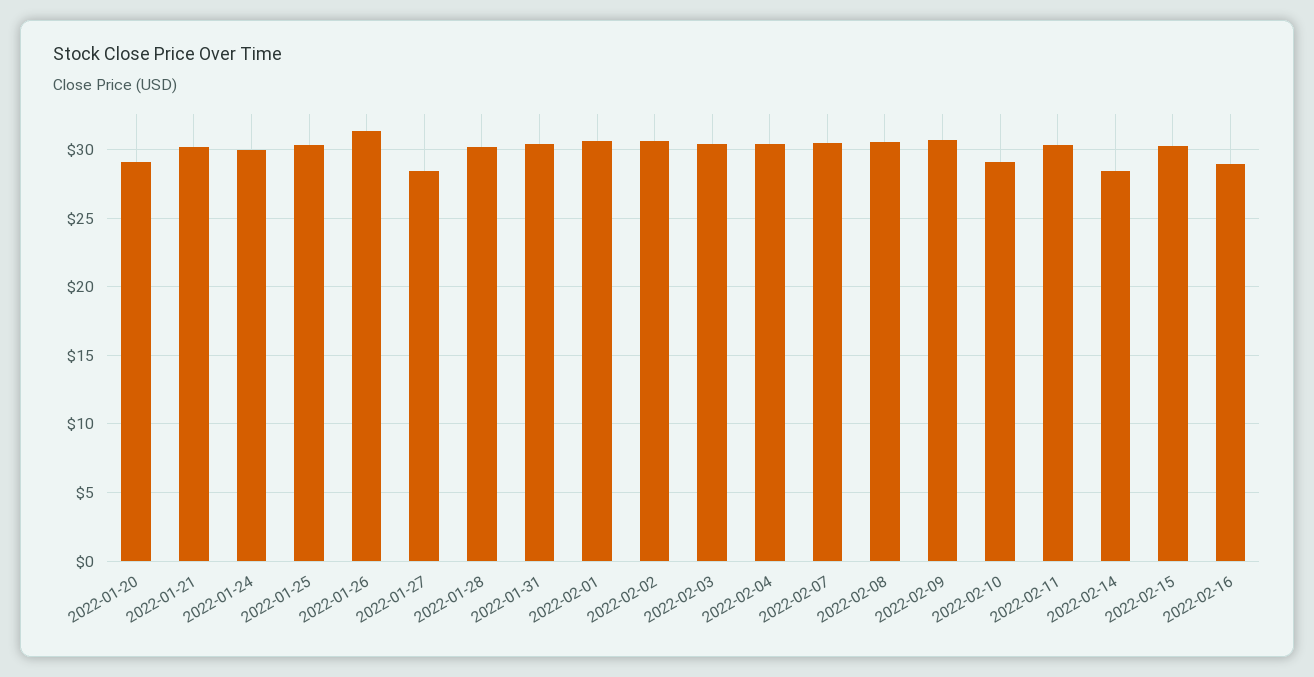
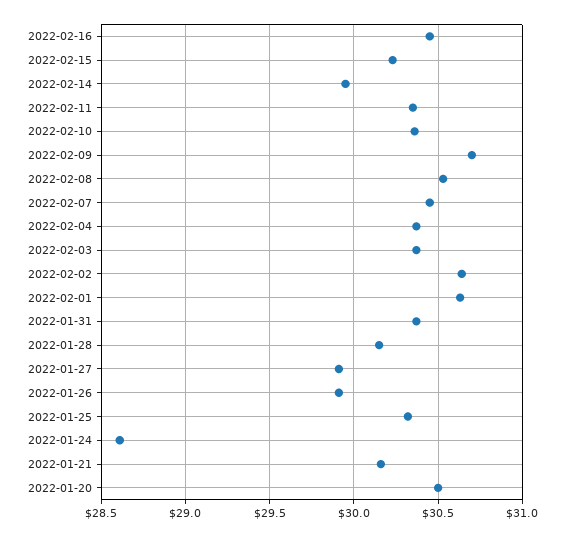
  {
-   "2022-01-20": 29,
+   "2022-01-20": 30.5,
    "2022-01-21": 30.15,
-   "2022-01-24": 30,
+   "2022-01-24": 28.6,
    "2022-01-25": 30.3,
-   "2022-01-26": 31.5,
+   "2022-01-26": 29.9,
-   "2022-01-27": 28.5,
+   "2022-01-27": 29.9,
    "2022-01-28": 30.15,
    "2022-01-31": 30.35,
    "2022-02-01": 30.65,
    "2022-02-02": 30.65,
    "2022-02-03": 30.35,
    "2022-02-04": 30.35,
    "2022-02-07": 30.45,
    "2022-02-08": 30.55,
    "2022-02-09": 30.7,
-   "2022-02-10": 29,
+   "2022-02-10": 30.35,
    "2022-02-11": 30.35,
-   "2022-02-14": 28.5,
+   "2022-02-14": 29.95,
    "2022-02-15": 30.25,
-   "2022-02-16": 29
+   "2022-02-16": 30.45
  }

